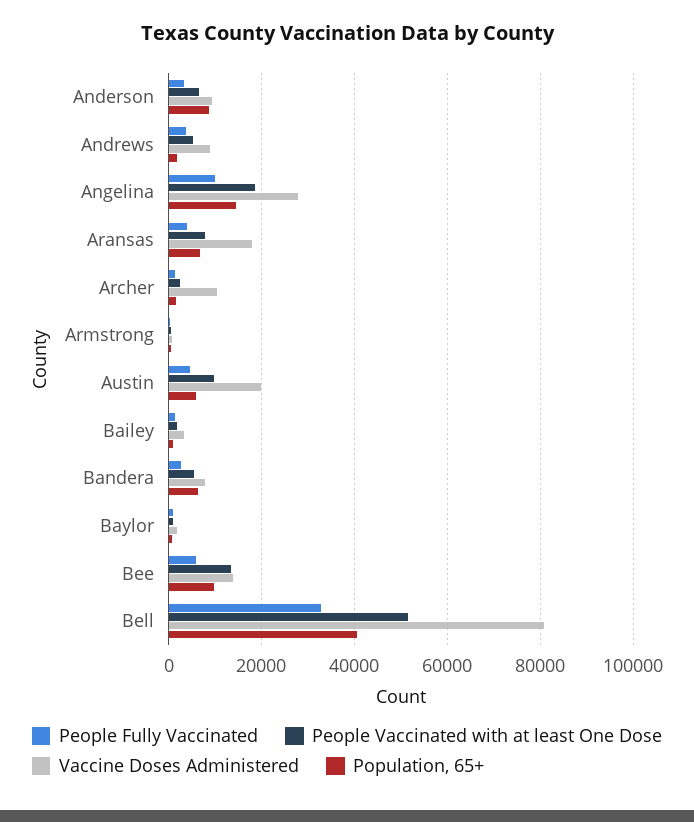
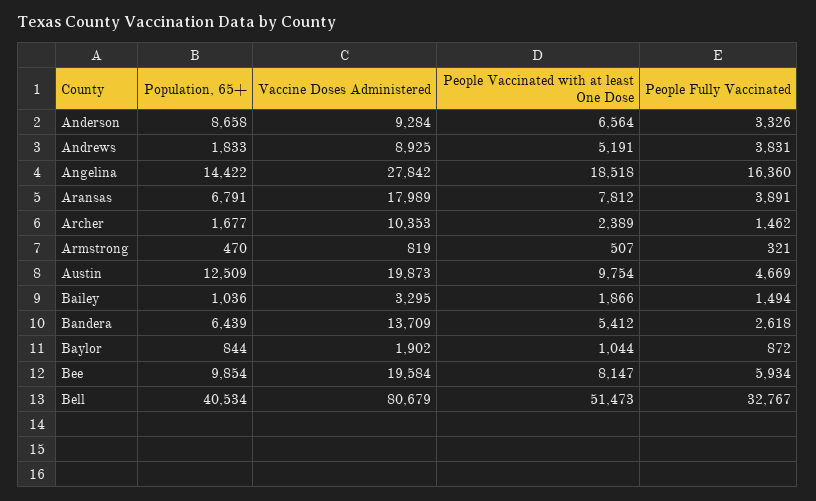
  {
    "People Fully Vaccinated": {
      "Anderson": 3326,
      "Andrews": 3831,
-     "Angelina": 10000,
+     "Angelina": 16360,
      "Aransas": 3891,
      "Archer": 1462,
      "Armstrong": 321,
      "Austin": 4669,
      "Bailey": 1494,
      "Bandera": 2618,
      "Baylor": 872,
      "Bee": 5934,
      "Bell": 32767
    },
    "People Vaccinated with at least One Dose": {
      "Anderson": 6564,
      "Andrews": 5191,
      "Angelina": 18518,
      "Aransas": 7812,
      "Archer": 2389,
      "Armstrong": 507,
      "Austin": 9754,
      "Bailey": 1866,
      "Bandera": 5412,
      "Baylor": 1044,
-     "Bee": 14000,
+     "Bee": 8147,
      "Bell": 51473
    },
    "Vaccine Doses Administered": {
      "Anderson": 9284,
      "Andrews": 8925,
      "Angelina": 27842,
      "Aransas": 17989,
      "Archer": 10353,
      "Armstrong": 819,
      "Austin": 19873,
      "Bailey": 3295,
-     "Bandera": 8000,
+     "Bandera": 13709,
      "Baylor": 1902,
-     "Bee": 14000,
+     "Bee": 19584,
      "Bell": 80679
    },
    "Population, 65+": {
      "Anderson": 8658,
      "Andrews": 1833,
      "Angelina": 14422,
      "Aransas": 6791,
      "Archer": 1677,
      "Armstrong": 470,
-     "Austin": 6000,
+     "Austin": 12509,
      "Bailey": 1036,
      "Bandera": 6439,
      "Baylor": 844,
      "Bee": 9854,
      "Bell": 40534
    }
  }

